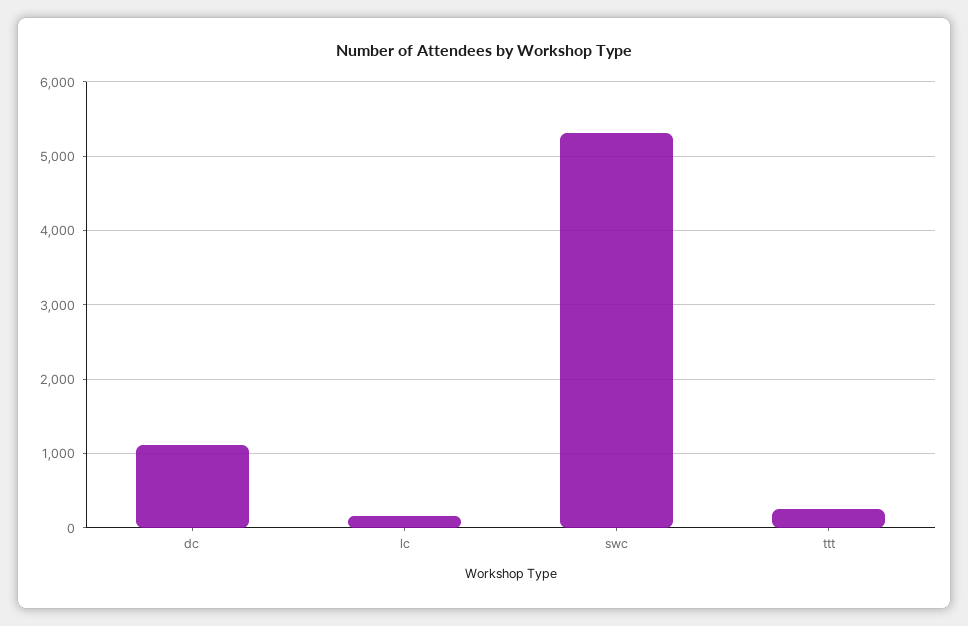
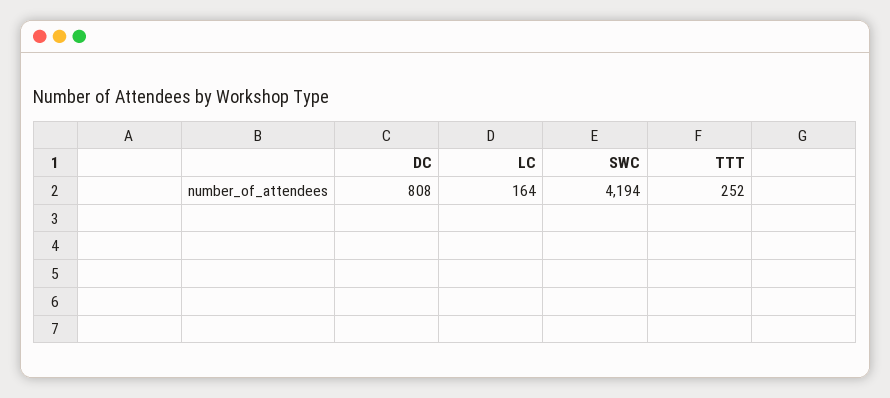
  {
-   "dc": 1100,
+   "dc": 808,
    "lc": 164,
-   "swc": 5300,
+   "swc": 4194,
    "ttt": 252
  }

